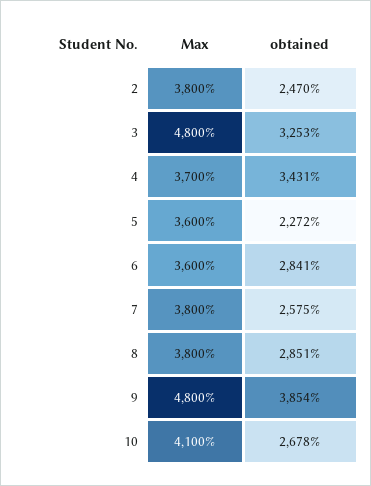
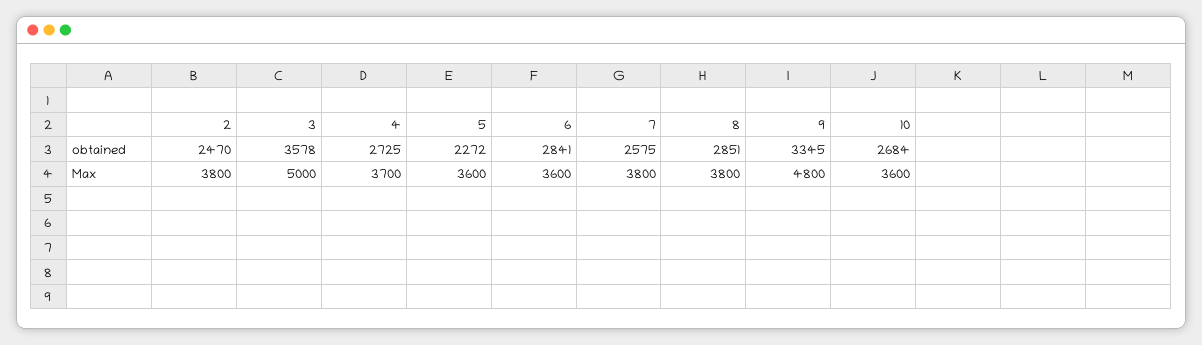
  {
    "Max": {
      "2": 3800,
-     "3": 4800,
+     "3": 5000,
      "4": 3700,
      "5": 3600,
      "6": 3600,
      "7": 3800,
      "8": 3800,
      "9": 4800,
-     "10": 4100
+     "10": 3600
    },
    "obtained": {
      "2": 2470,
-     "3": 3253,
+     "3": 3578,
-     "4": 3431,
+     "4": 2725,
      "5": 2272,
      "6": 2841,
      "7": 2575,
      "8": 2851,
-     "9": 3854,
+     "9": 3345,
-     "10": 2678
+     "10": 2684
    }
  }

